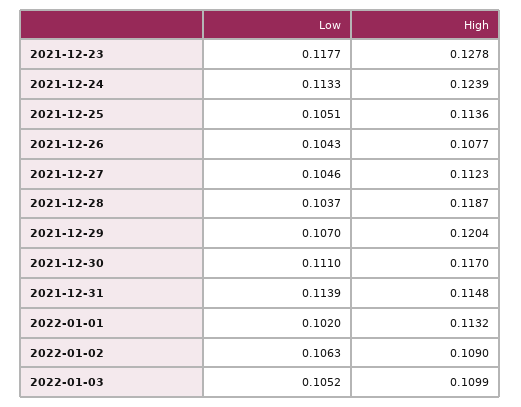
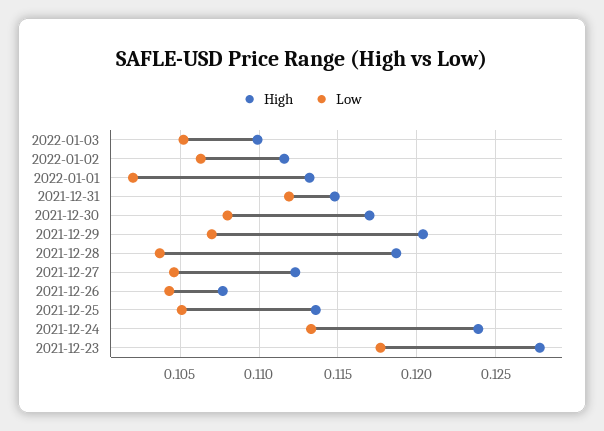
  {
    "Low": {
      "2021-12-23": 0.1177,
      "2021-12-24": 0.1133,
      "2021-12-25": 0.1051,
      "2021-12-26": 0.1043,
      "2021-12-27": 0.1046,
      "2021-12-28": 0.1037,
      "2021-12-29": 0.107,
-     "2021-12-30": 0.111,
+     "2021-12-30": 0.108,
-     "2021-12-31": 0.1139,
+     "2021-12-31": 0.112,
      "2022-01-01": 0.102,
      "2022-01-02": 0.1063,
      "2022-01-03": 0.1052
    },
    "High": {
      "2021-12-23": 0.1278,
      "2021-12-24": 0.1239,
      "2021-12-25": 0.1136,
      "2021-12-26": 0.1077,
      "2021-12-27": 0.1123,
      "2021-12-28": 0.1187,
      "2021-12-29": 0.1204,
      "2021-12-30": 0.117,
      "2021-12-31": 0.1148,
      "2022-01-01": 0.1132,
-     "2022-01-02": 0.109,
+     "2022-01-02": 0.1115,
      "2022-01-03": 0.1099
    }
  }

